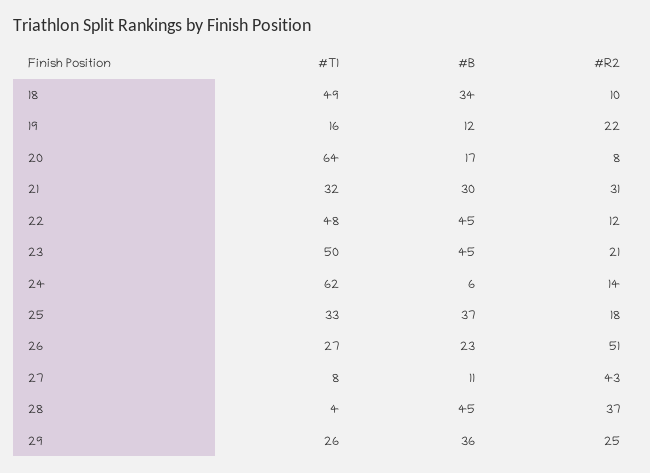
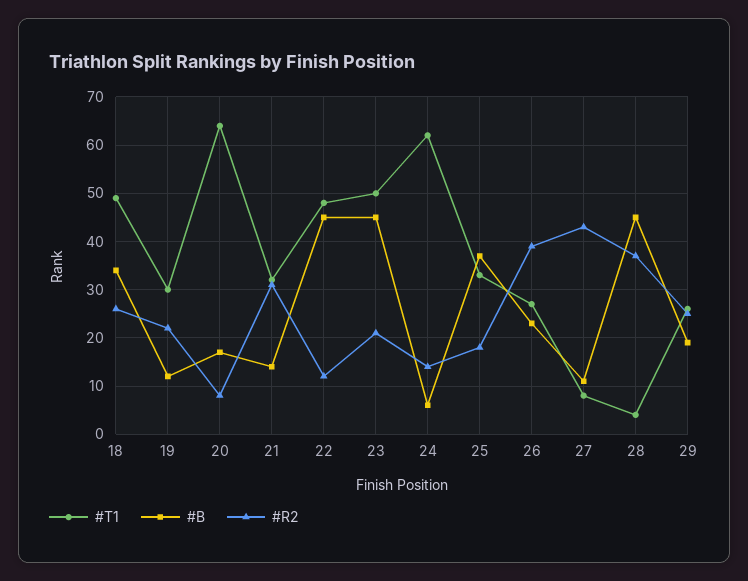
  {
    "#T1": {
      "18": 49,
-     "19": 16,
+     "19": 30,
      "20": 64,
      "21": 32,
      "22": 48,
      "23": 50,
      "24": 62,
      "25": 33,
      "26": 27,
      "27": 8,
      "28": 4,
      "29": 26
    },
    "#B": {
      "18": 34,
      "19": 12,
      "20": 17,
-     "21": 30,
+     "21": 15,
      "22": 45,
      "23": 45,
      "24": 6,
      "25": 37,
      "26": 23,
      "27": 11,
      "28": 45,
-     "29": 36
+     "29": 20
    },
    "#R2": {
-     "18": 10,
+     "18": 25,
      "19": 22,
      "20": 8,
      "21": 31,
      "22": 12,
      "23": 21,
      "24": 14,
      "25": 18,
-     "26": 51,
+     "26": 40,
      "27": 43,
      "28": 37,
      "29": 25
    }
  }

